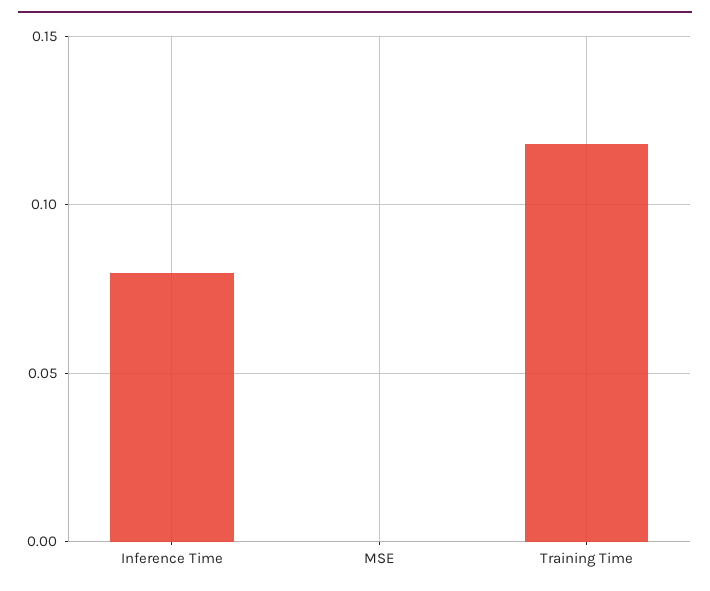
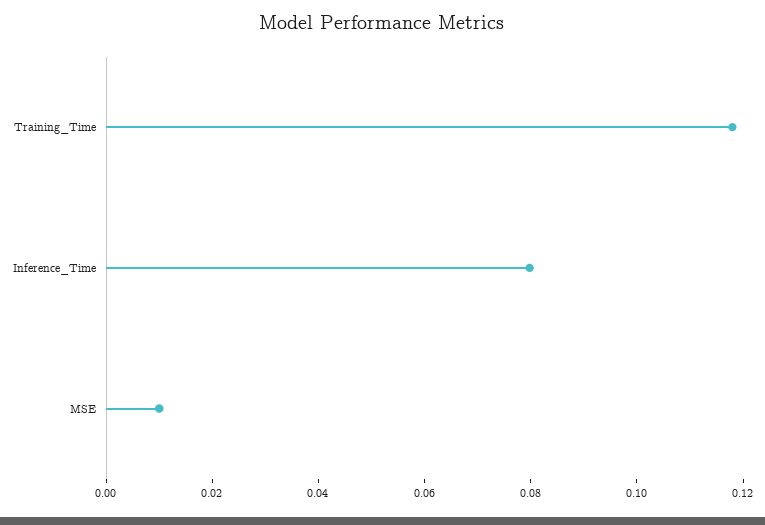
  {
    "Inference Time": 0.08,
-   "MSE": 0,
+   "MSE": 0.01,
    "Training Time": 0.12
  }

